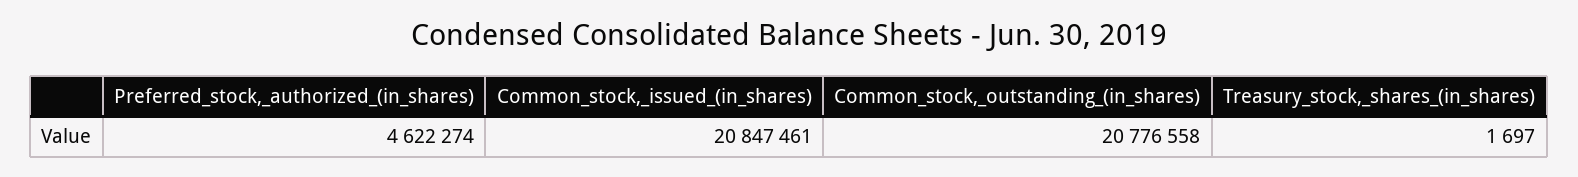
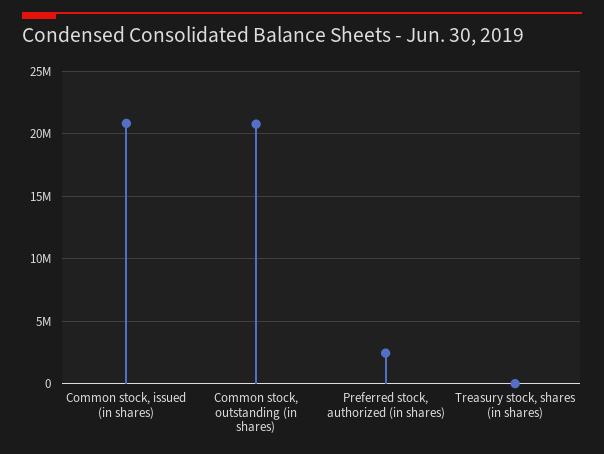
  {
-   "Preferred_stock,_authorized_(in_shares)": 4622274,
+   "Preferred_stock,_authorized_(in_shares)": 2500000,
    "Common_stock,_issued_(in_shares)": 20847461,
    "Common_stock,_outstanding_(in_shares)": 20776558,
    "Treasury_stock,_shares_(in_shares)": 1697
  }

